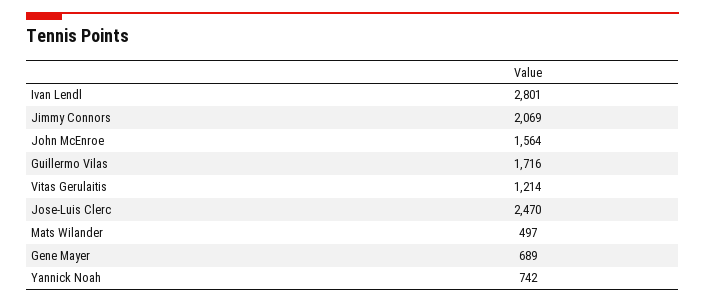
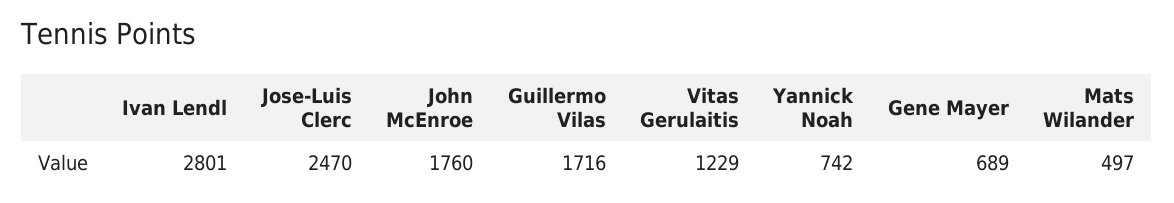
  {
    "Ivan Lendl": 2801,
-   "Jimmy Connors": 2069,
-   "John McEnroe": 1564,
+   "John McEnroe": 1760,
    "Guillermo Vilas": 1716,
-   "Vitas Gerulaitis": 1214,
+   "Vitas Gerulaitis": 1229,
    "Jose-Luis Clerc": 2470,
    "Mats Wilander": 497,
    "Gene Mayer": 689,
    "Yannick Noah": 742
  }

